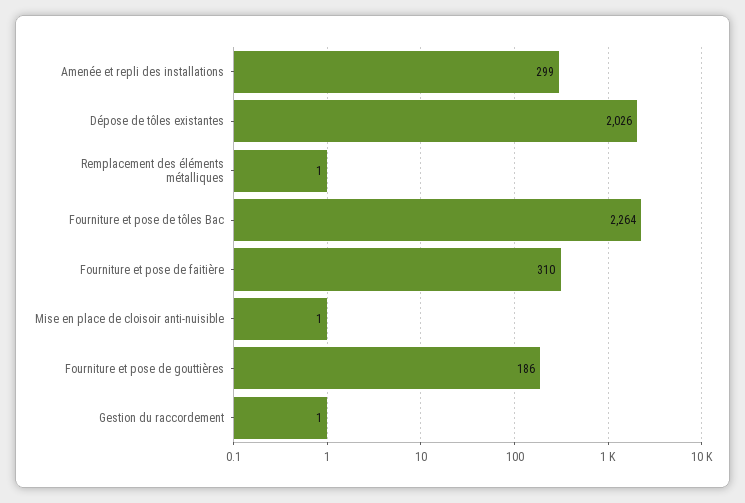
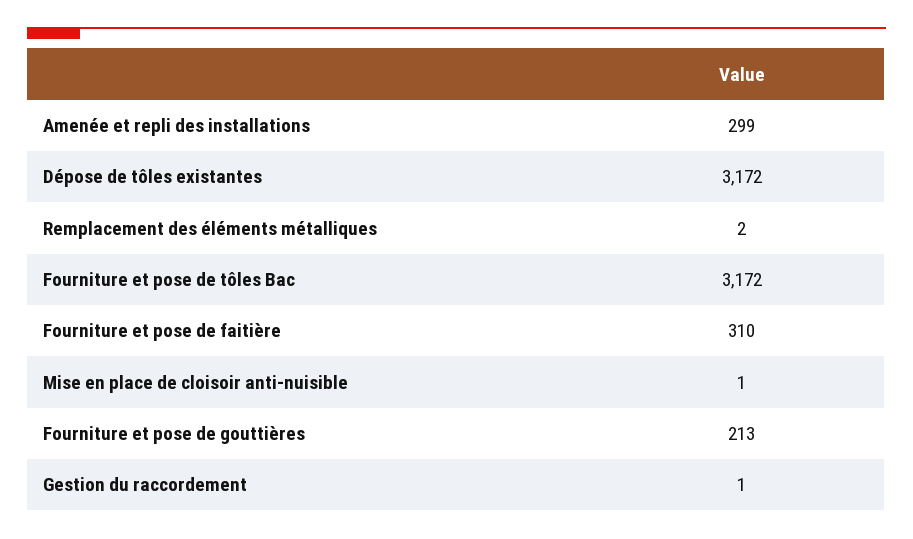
  {
    "Amenée et repli des installations": 299,
-   "Dépose de tôles existantes": 2026,
+   "Dépose de tôles existantes": 3172,
-   "Remplacement des éléments métalliques": 1,
+   "Remplacement des éléments métalliques": 2,
-   "Fourniture et pose de tôles Bac": 2264,
+   "Fourniture et pose de tôles Bac": 3172,
    "Fourniture et pose de faitière": 310,
    "Mise en place de cloisoir anti-nuisible": 1,
-   "Fourniture et pose de gouttières": 186,
+   "Fourniture et pose de gouttières": 213,
    "Gestion du raccordement": 1
  }

